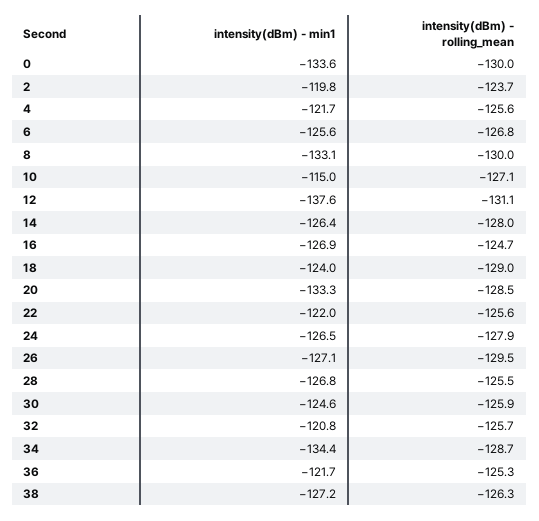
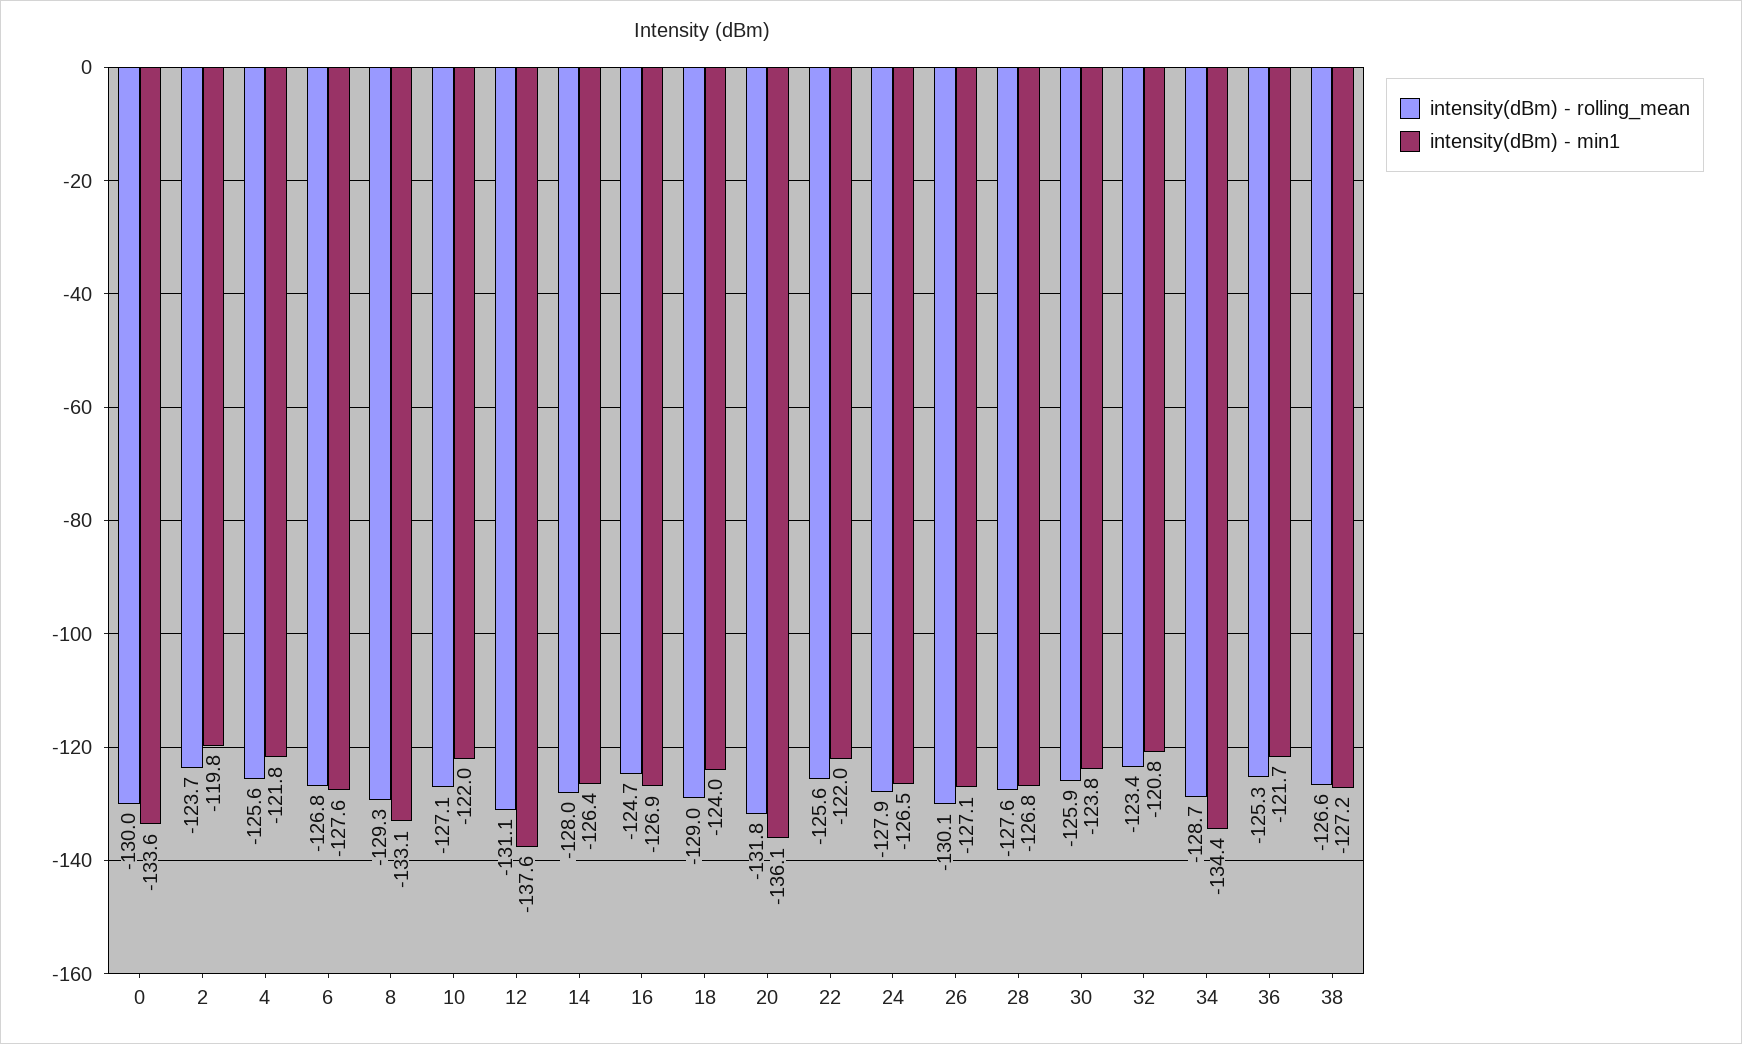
  {
    "intensity(dBm) - min1": {
      "0": -133.6,
      "2": -119.8,
-     "4": -121.7,
+     "4": -121.8,
-     "6": -125.6,
+     "6": -127.6,
      "8": -133.1,
-     "10": -115,
+     "10": -122,
      "12": -137.6,
      "14": -126.4,
      "16": -126.9,
      "18": -124,
-     "20": -133.3,
+     "20": -136.1,
      "22": -122,
      "24": -126.5,
      "26": -127.1,
      "28": -126.8,
-     "30": -124.6,
+     "30": -123.8,
      "32": -120.8,
      "34": -134.4,
      "36": -121.7,
      "38": -127.2
    },
    "intensity(dBm) - rolling_mean": {
      "0": -130,
      "2": -123.7,
      "4": -125.6,
      "6": -126.8,
-     "8": -130,
+     "8": -129.3,
      "10": -127.1,
      "12": -131.1,
      "14": -128,
      "16": -124.7,
      "18": -129,
-     "20": -128.5,
+     "20": -131.8,
      "22": -125.6,
      "24": -127.9,
-     "26": -129.5,
+     "26": -130.1,
-     "28": -125.5,
+     "28": -127.6,
      "30": -125.9,
-     "32": -125.7,
+     "32": -123.4,
      "34": -128.7,
      "36": -125.3,
-     "38": -126.3
+     "38": -126.6
    }
  }

